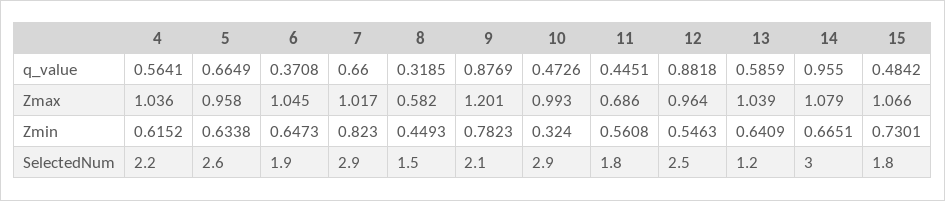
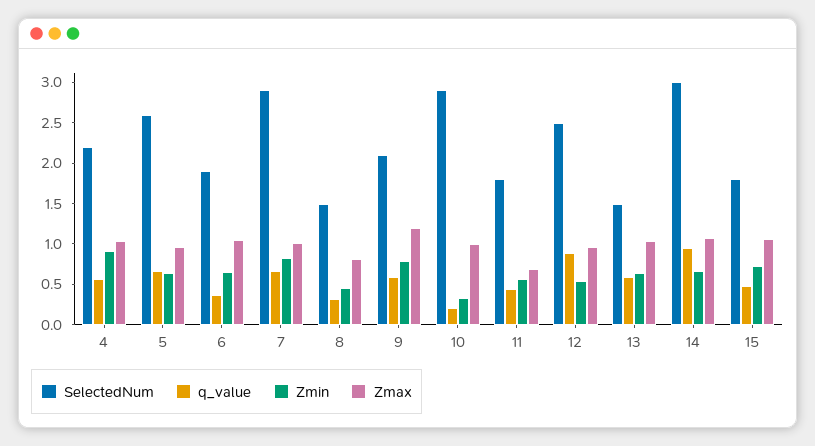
  {
    "q_value": {
      "4": 0.5641,
      "5": 0.6649,
      "6": 0.3708,
      "7": 0.66,
      "8": 0.3185,
-     "9": 0.8769,
+     "9": 0.6,
-     "10": 0.4726,
+     "10": 0.2,
      "11": 0.4451,
      "12": 0.8818,
      "13": 0.5859,
      "14": 0.955,
      "15": 0.4842
    },
    "Zmax": {
      "4": 1.036,
      "5": 0.958,
      "6": 1.045,
      "7": 1.017,
-     "8": 0.582,
+     "8": 0.8,
      "9": 1.201,
      "10": 0.993,
      "11": 0.686,
      "12": 0.964,
      "13": 1.039,
      "14": 1.079,
      "15": 1.066
    },
    "Zmin": {
-     "4": 0.6152,
+     "4": 0.9,
      "5": 0.6338,
      "6": 0.6473,
      "7": 0.823,
      "8": 0.4493,
      "9": 0.7823,
      "10": 0.324,
      "11": 0.5608,
      "12": 0.5463,
      "13": 0.6409,
      "14": 0.6651,
      "15": 0.7301
    },
    "SelectedNum": {
      "4": 2.2,
      "5": 2.6,
      "6": 1.9,
      "7": 2.9,
      "8": 1.5,
      "9": 2.1,
      "10": 2.9,
      "11": 1.8,
      "12": 2.5,
-     "13": 1.2,
+     "13": 1.5,
      "14": 3,
      "15": 1.8
    }
  }

